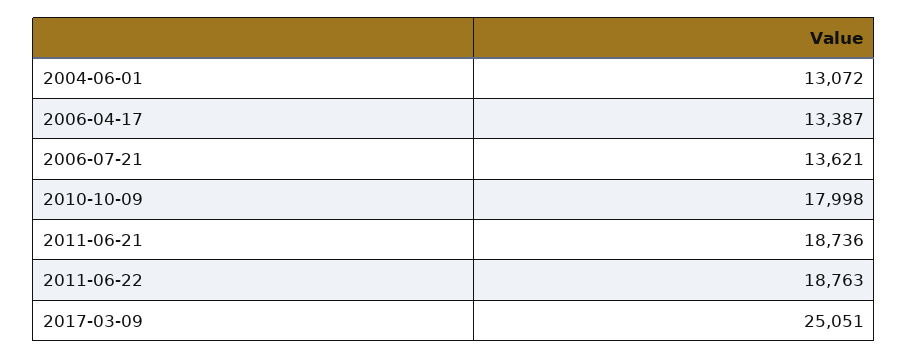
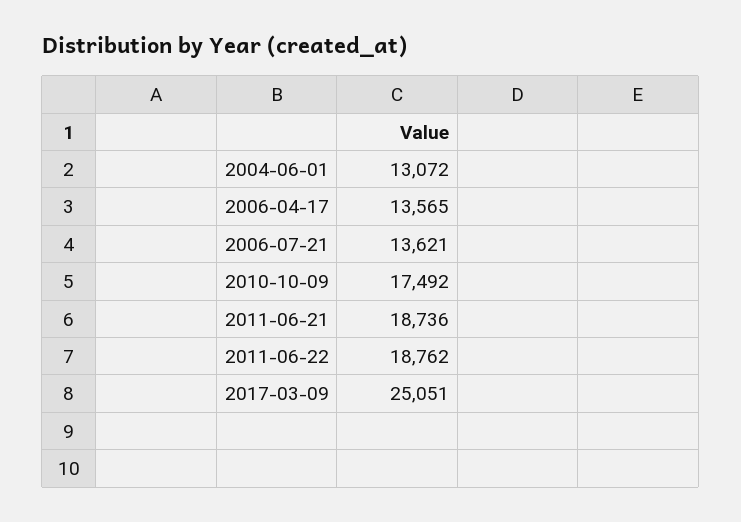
  {
    "2004-06-01": 13072,
-   "2006-04-17": 13387,
+   "2006-04-17": 13565,
    "2006-07-21": 13621,
-   "2010-10-09": 17998,
+   "2010-10-09": 17492,
    "2011-06-21": 18736,
-   "2011-06-22": 18763,
+   "2011-06-22": 18762,
    "2017-03-09": 25051
  }

